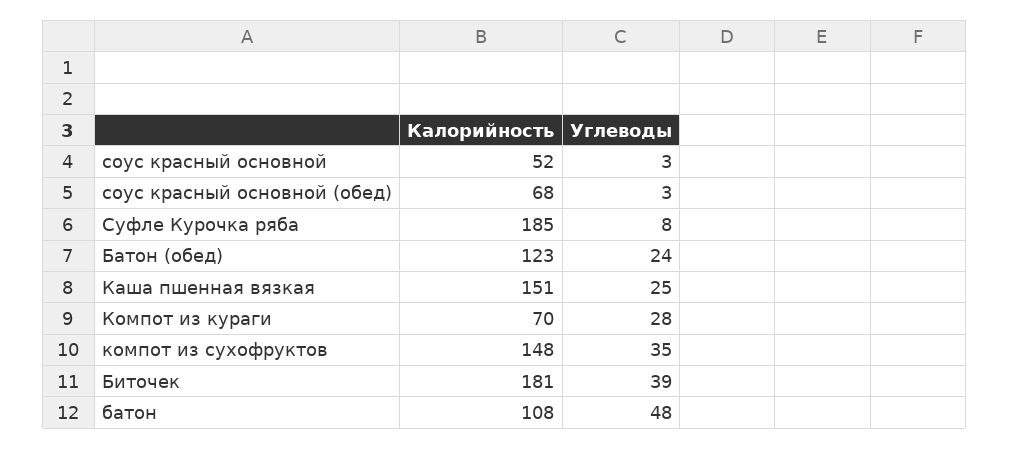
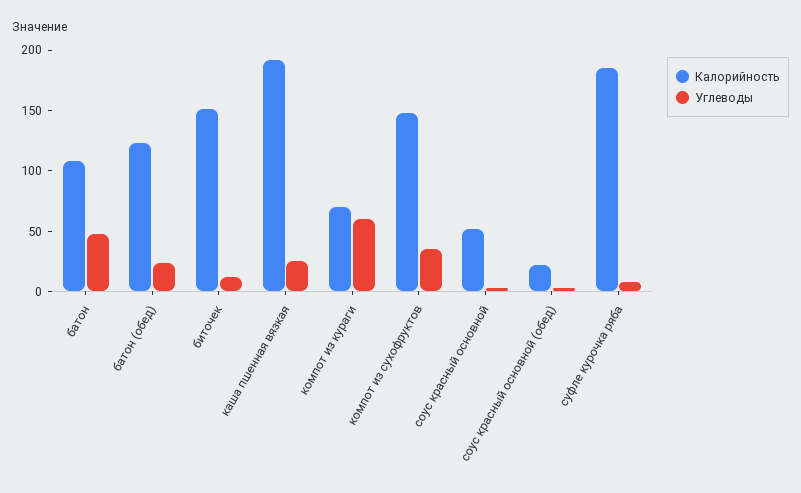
  {
    "Калорийность": {
      "соус красный основной": 52,
-     "соус красный основной (обед)": 68,
+     "соус красный основной (обед)": 20,
      "Суфле Курочка ряба": 185,
      "Батон (обед)": 123,
-     "Каша пшенная вязкая": 151,
+     "Каша пшенная вязкая": 190,
      "Компот из кураги": 70,
      "компот из сухофруктов": 148,
-     "Биточек": 181,
+     "Биточек": 150,
      "батон": 108
    },
    "Углеводы": {
      "соус красный основной": 3,
      "соус красный основной (обед)": 3,
      "Суфле Курочка ряба": 8,
      "Батон (обед)": 24,
      "Каша пшенная вязкая": 25,
-     "Компот из кураги": 28,
+     "Компот из кураги": 60,
      "компот из сухофруктов": 35,
-     "Биточек": 39,
+     "Биточек": 10,
      "батон": 48
    }
  }

